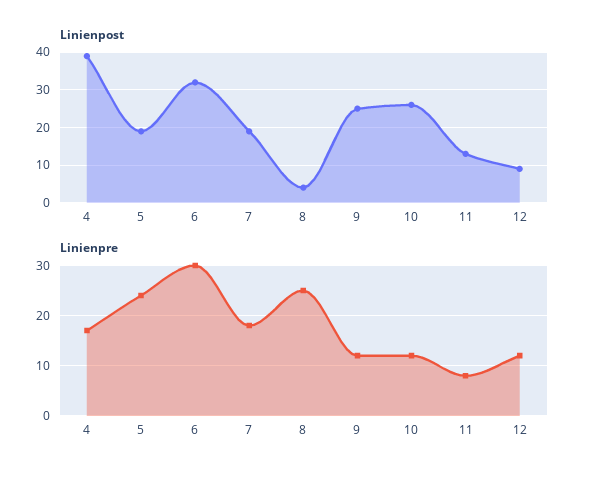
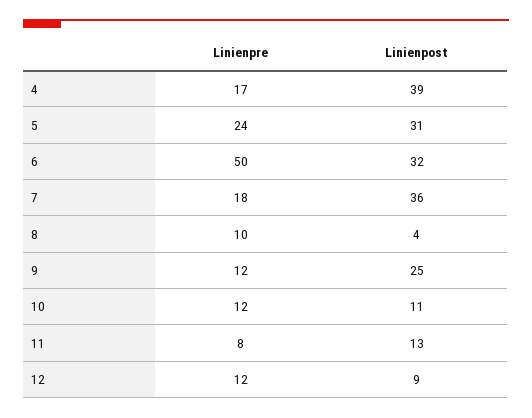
  {
    "Linienpost": {
      "4": 39,
-     "5": 20,
+     "5": 31,
      "6": 32,
-     "7": 20,
+     "7": 36,
      "8": 4,
      "9": 25,
-     "10": 25,
+     "10": 11,
      "11": 13,
      "12": 9
    },
    "Linienpre": {
      "4": 17,
      "5": 24,
-     "6": 30,
+     "6": 50,
      "7": 18,
-     "8": 25,
+     "8": 10,
      "9": 12,
      "10": 12,
      "11": 8,
      "12": 12
    }
  }

